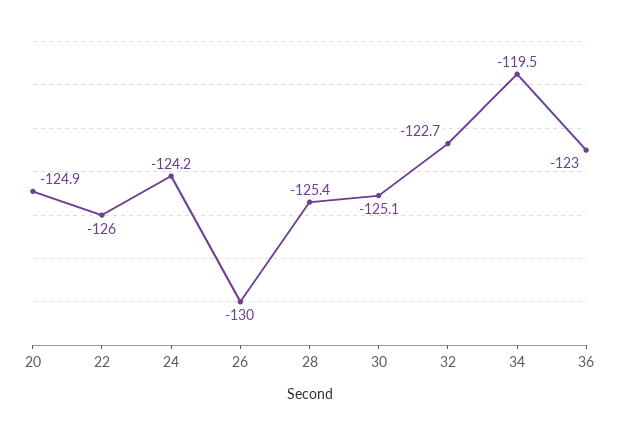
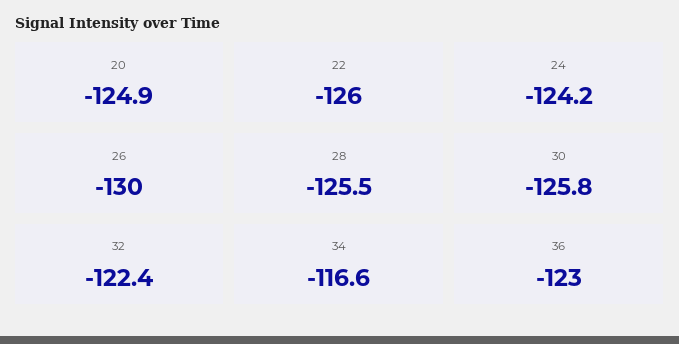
  {
    "20": -124.9,
    "22": -126,
    "24": -124.2,
    "26": -130,
-   "28": -125.4,
+   "28": -125.5,
-   "30": -125.1,
+   "30": -125.8,
-   "32": -122.7,
+   "32": -122.4,
-   "34": -119.5,
+   "34": -116.6,
    "36": -123
  }

